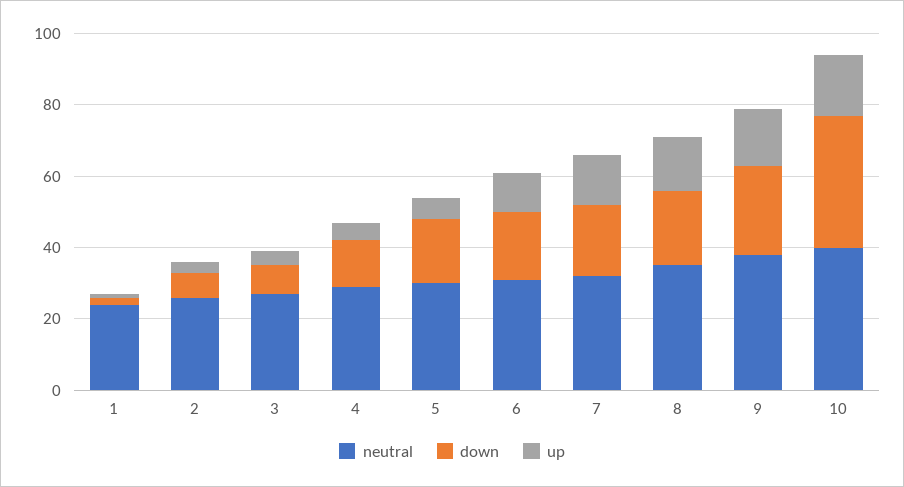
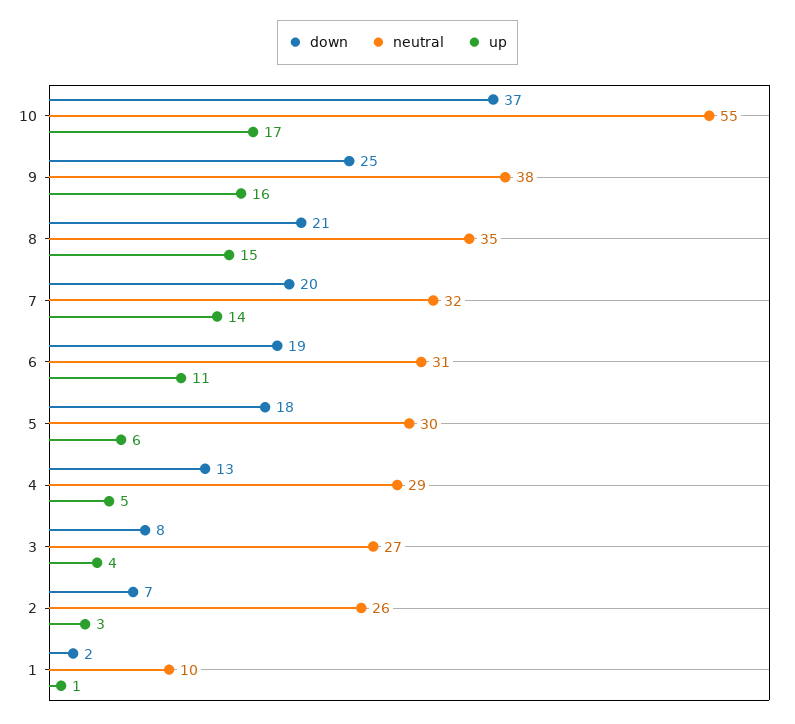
  {
    "neutral": {
-     "1": 25,
+     "1": 10,
      "2": 26,
      "3": 27,
      "4": 29,
      "5": 30,
      "6": 31,
      "7": 32,
      "8": 35,
      "9": 38,
-     "10": 40
+     "10": 55
    },
    "down": {
      "1": 2,
      "2": 7,
      "3": 8,
      "4": 13,
      "5": 18,
      "6": 19,
      "7": 20,
      "8": 21,
      "9": 25,
      "10": 37
    },
    "up": {
      "1": 1,
      "2": 3,
      "3": 4,
      "4": 5,
      "5": 6,
      "6": 11,
      "7": 14,
      "8": 15,
      "9": 16,
      "10": 17
    }
  }

